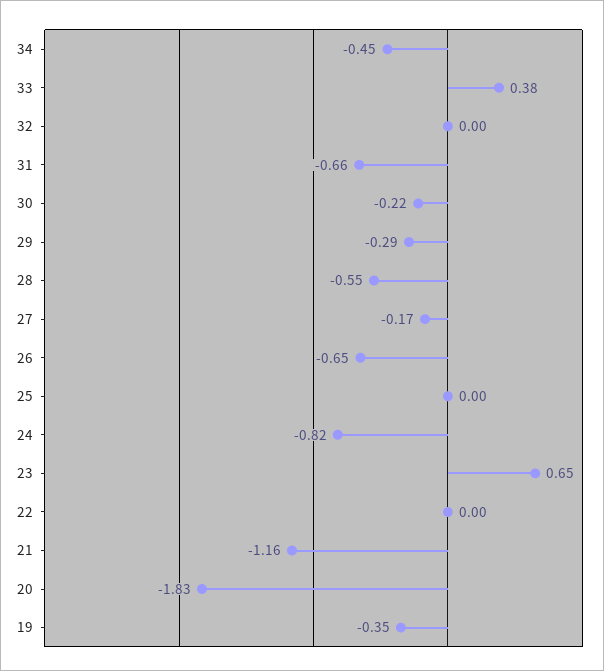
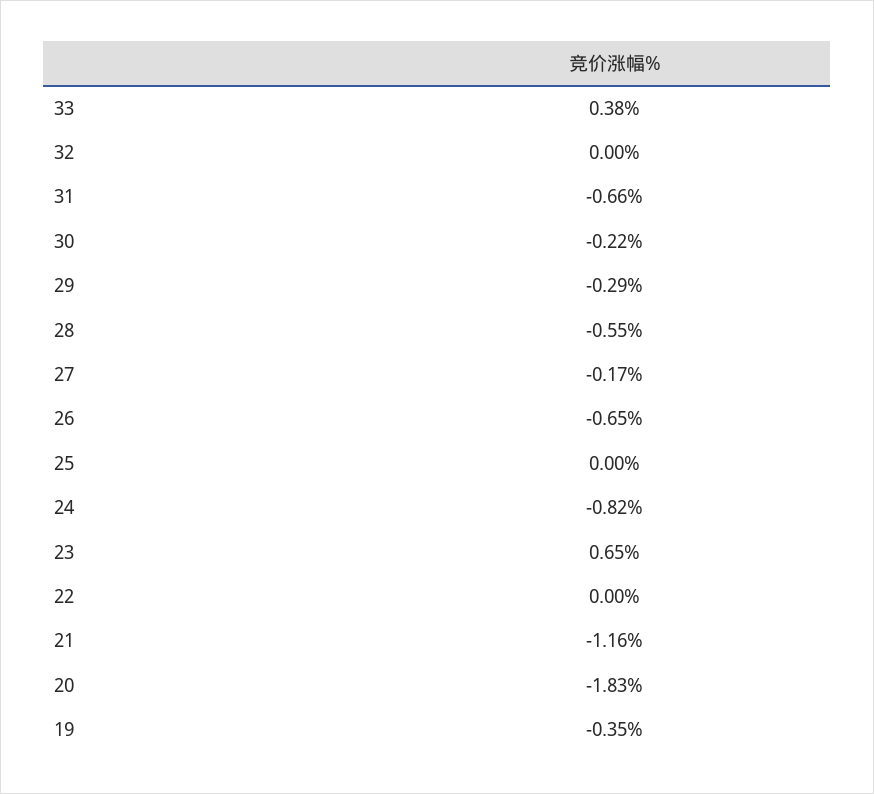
  {
-   "34": -0.45,
    "33": 0.38,
    "32": 0,
    "31": -0.66,
    "30": -0.22,
    "29": -0.29,
    "28": -0.55,
    "27": -0.17,
    "26": -0.65,
    "25": 0,
    "24": -0.82,
    "23": 0.65,
    "22": 0,
    "21": -1.16,
    "20": -1.83,
    "19": -0.35
  }

